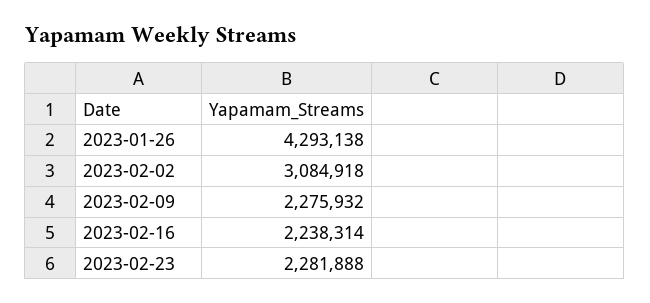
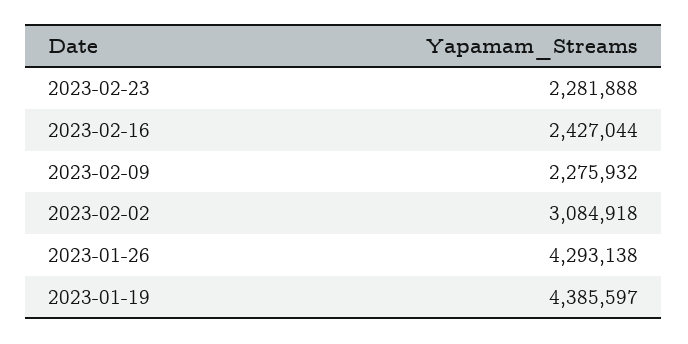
  {
    "2023-01-26": 4293138,
    "2023-02-02": 3084918,
    "2023-02-09": 2275932,
-   "2023-02-16": 2238314,
+   "2023-02-16": 2427044,
-   "2023-02-23": 2281888
+   "2023-02-23": 2281888,
+   "2023-01-19": 4385597
  }

